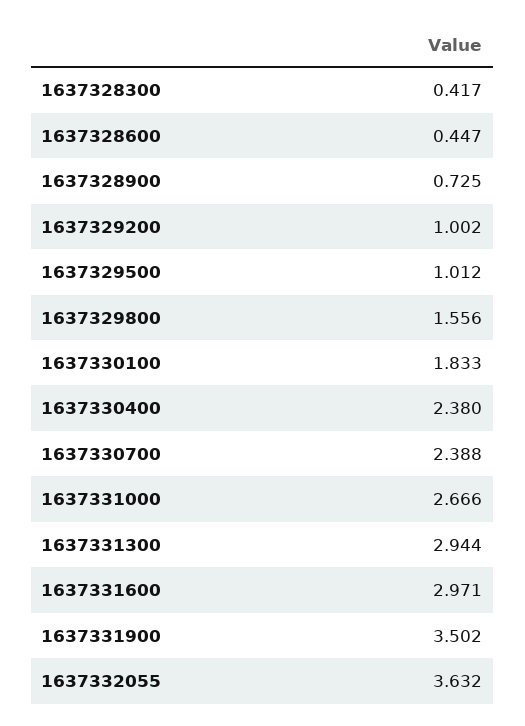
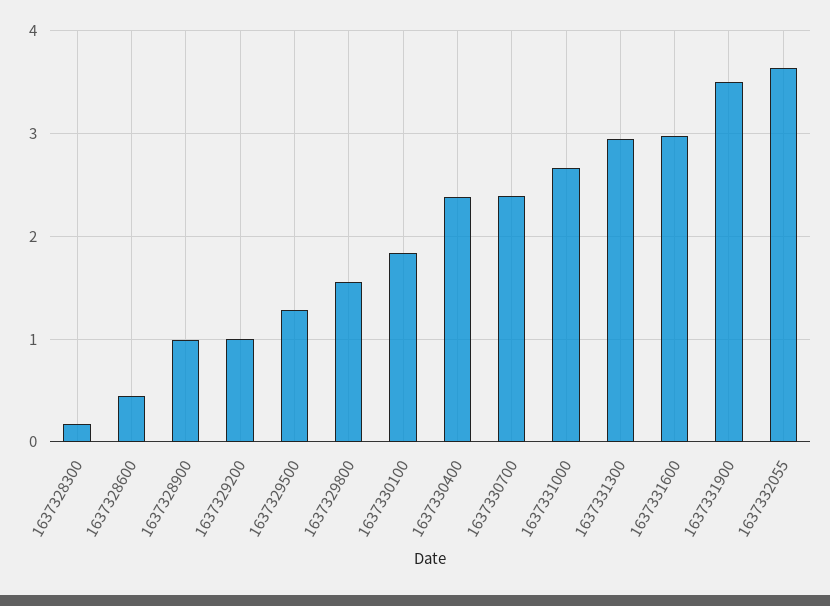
  {
-   "1637328300": 0.417,
+   "1637328300": 0.2,
    "1637328600": 0.447,
-   "1637328900": 0.725,
+   "1637328900": 1,
    "1637329200": 1.002,
-   "1637329500": 1.012,
+   "1637329500": 1.3,
    "1637329800": 1.556,
    "1637330100": 1.833,
    "1637330400": 2.38,
    "1637330700": 2.388,
    "1637331000": 2.666,
    "1637331300": 2.944,
    "1637331600": 2.971,
    "1637331900": 3.502,
    "1637332055": 3.632
  }

